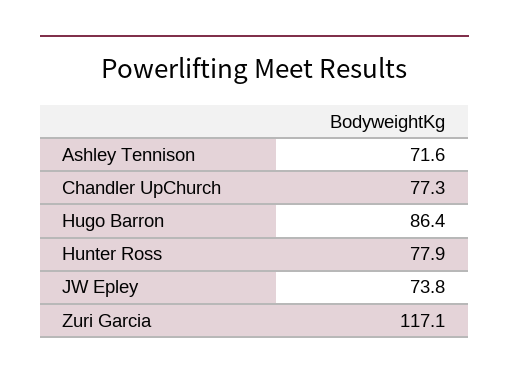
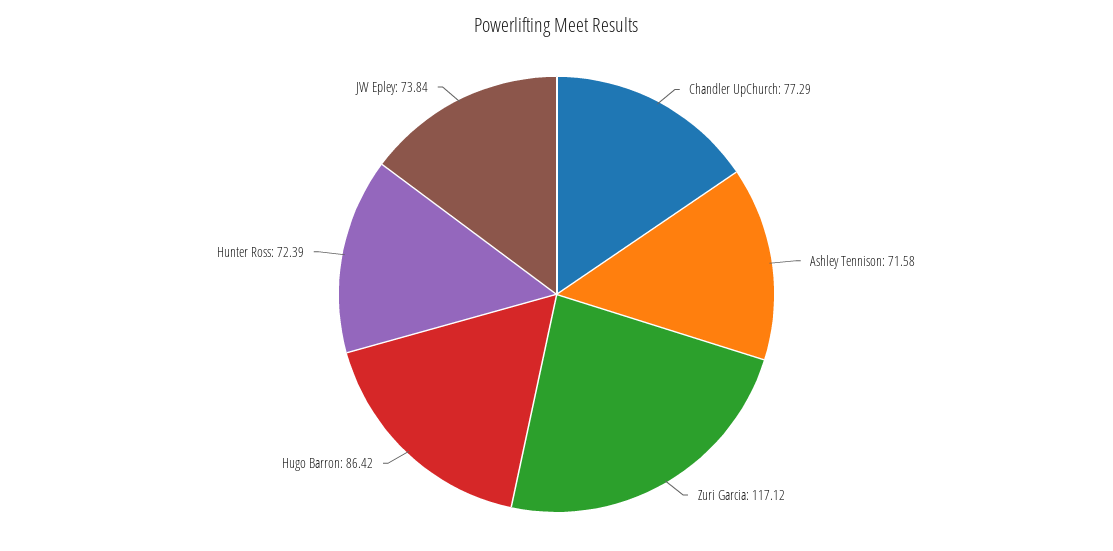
  {
    "Ashley Tennison": 71.58,
    "Chandler UpChurch": 77.29,
    "Hugo Barron": 86.42,
-   "Hunter Ross": 77.9,
+   "Hunter Ross": 72.39,
    "JW Epley": 73.84,
    "Zuri Garcia": 117.12
  }

